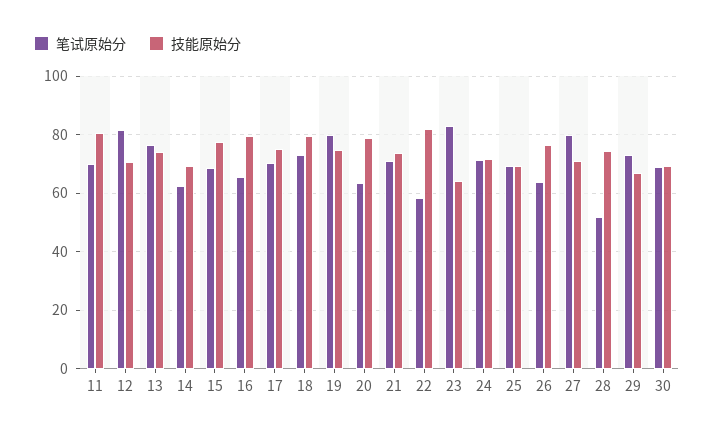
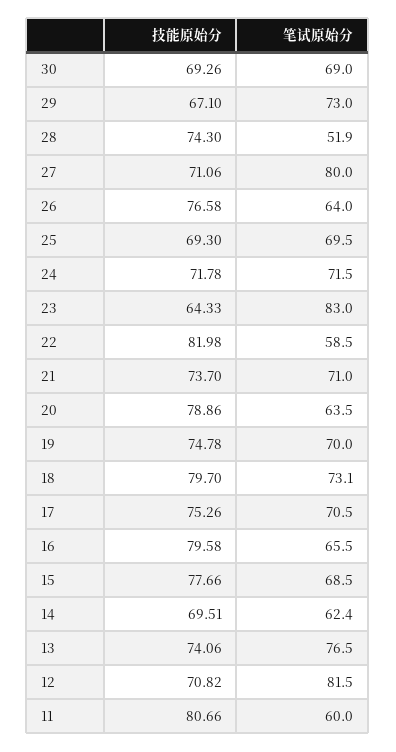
  {
    "笔试原始分": {
-     "11": 70,
+     "11": 60,
      "12": 81.5,
      "13": 76.5,
      "14": 62.4,
      "15": 68.5,
      "16": 65.5,
      "17": 70.5,
      "18": 73.1,
-     "19": 80,
+     "19": 70,
      "20": 63.5,
      "21": 71,
      "22": 58.5,
      "23": 83,
      "24": 71.5,
      "25": 69.5,
      "26": 64,
      "27": 80,
      "28": 51.9,
      "29": 73,
      "30": 69
    },
    "技能原始分": {
      "11": 80.66,
      "12": 70.82,
      "13": 74.06,
      "14": 69.51,
      "15": 77.66,
      "16": 79.58,
      "17": 75.26,
      "18": 79.7,
      "19": 74.78,
      "20": 78.86,
      "21": 73.7,
      "22": 81.98,
      "23": 64.33,
      "24": 71.78,
      "25": 69.3,
      "26": 76.58,
      "27": 71.06,
      "28": 74.3,
      "29": 67.1,
      "30": 69.26
    }
  }

